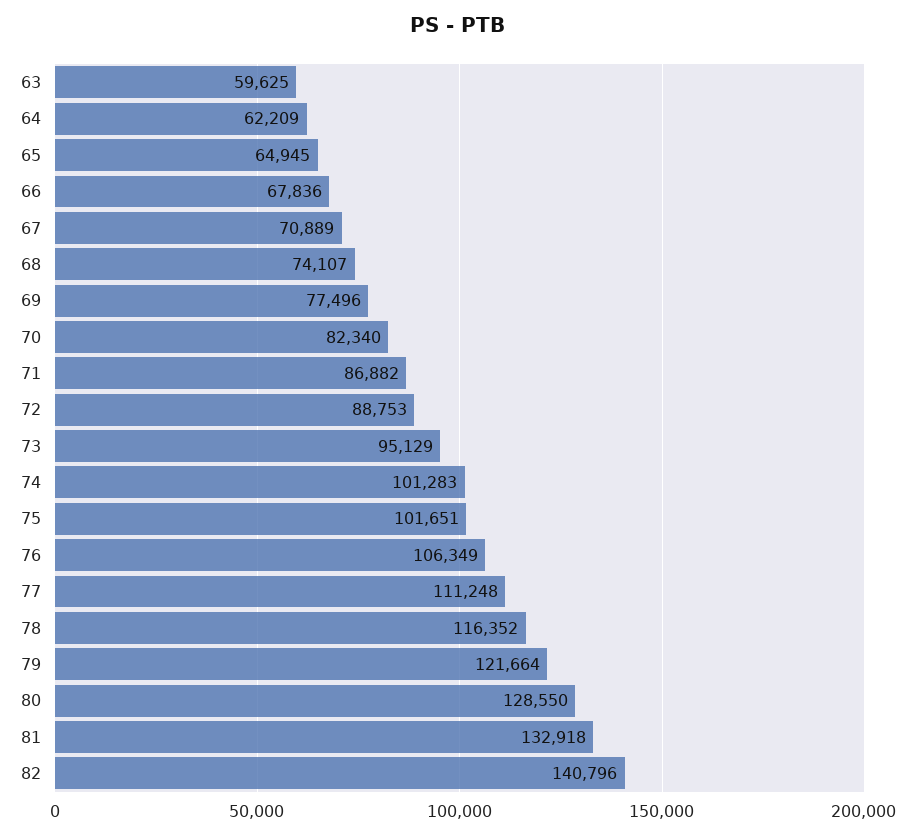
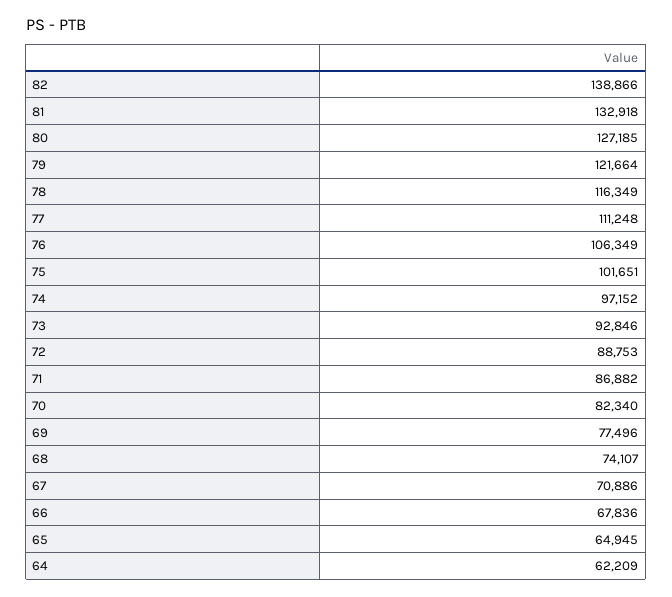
  {
-   "63": 59625,
    "64": 62209,
    "65": 64945,
    "66": 67836,
-   "67": 70889,
+   "67": 70886,
    "68": 74107,
    "69": 77496,
    "70": 82340,
    "71": 86882,
    "72": 88753,
-   "73": 95129,
+   "73": 92846,
-   "74": 101283,
+   "74": 97152,
    "75": 101651,
    "76": 106349,
    "77": 111248,
-   "78": 116352,
+   "78": 116349,
    "79": 121664,
-   "80": 128550,
+   "80": 127185,
    "81": 132918,
-   "82": 140796
+   "82": 138866
  }

